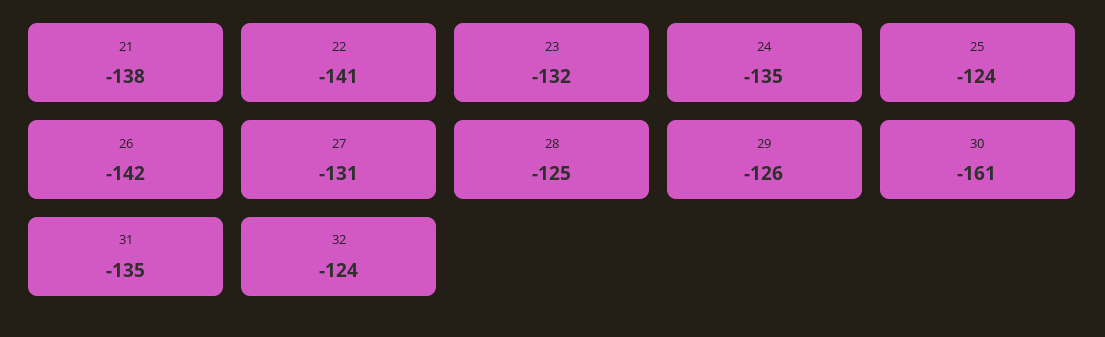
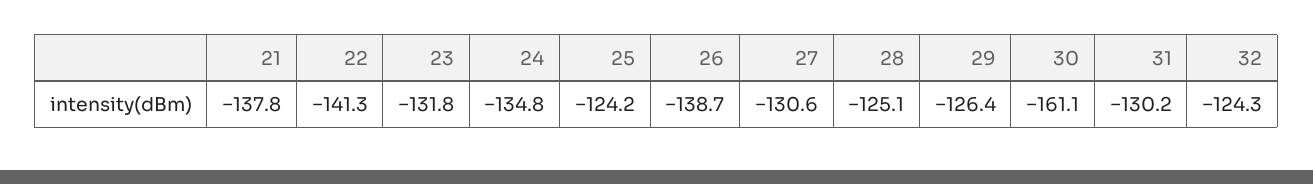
  {
    "21": -137.8,
    "22": -141.3,
    "23": -131.8,
    "24": -134.8,
    "25": -124.2,
-   "26": -142,
+   "26": -138.7,
    "27": -130.6,
    "28": -125.1,
    "29": -126.4,
    "30": -161.1,
-   "31": -135,
+   "31": -130.2,
    "32": -124.3
  }

